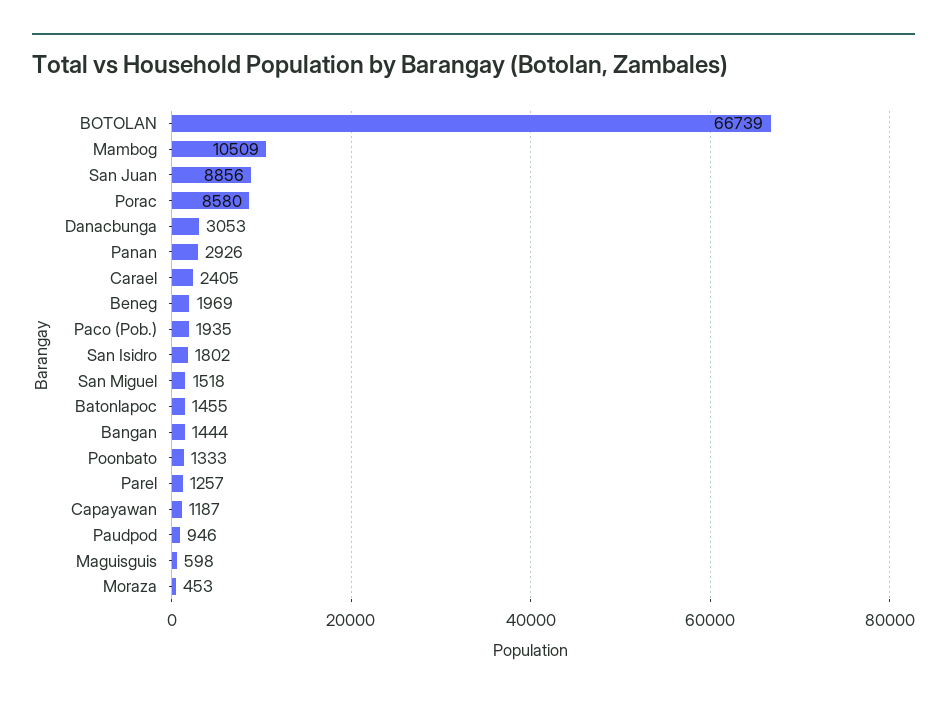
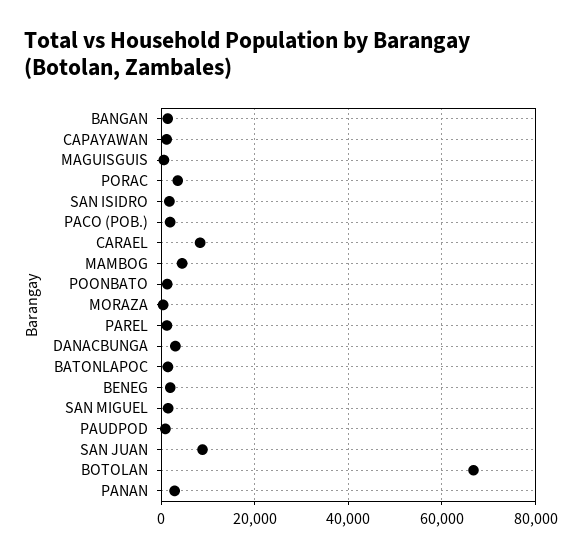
  {
    "BOTOLAN": 66739,
-   "Mambog": 10509,
+   "Mambog": 4000,
    "San Juan": 8856,
-   "Porac": 8580,
+   "Porac": 4000,
    "Danacbunga": 3053,
    "Panan": 2926,
-   "Carael": 2405,
+   "Carael": 8000,
    "Beneg": 1969,
    "Paco (Pob.)": 1935,
    "San Isidro": 1802,
    "San Miguel": 1518,
    "Batonlapoc": 1455,
    "Bangan": 1444,
    "Poonbato": 1333,
    "Parel": 1257,
    "Capayawan": 1187,
    "Paudpod": 946,
    "Maguisguis": 598,
    "Moraza": 453
  }

